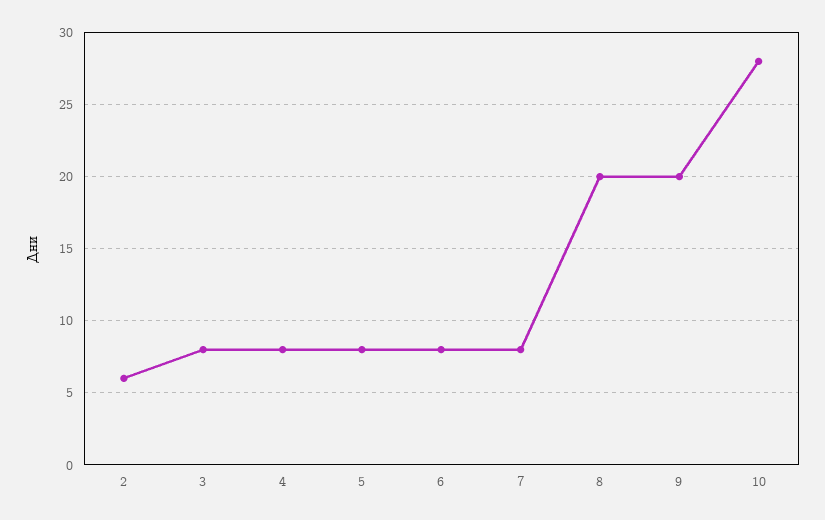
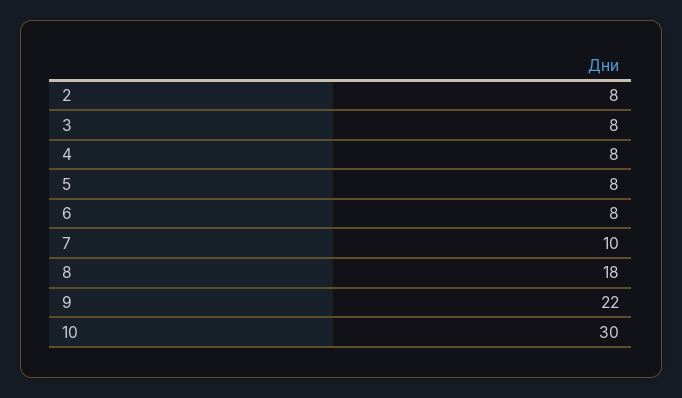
  {
-   "2": 6,
+   "2": 8,
    "3": 8,
    "4": 8,
    "5": 8,
    "6": 8,
-   "7": 8,
+   "7": 10,
-   "8": 20,
+   "8": 18,
-   "9": 20,
+   "9": 22,
-   "10": 28
+   "10": 30
  }

